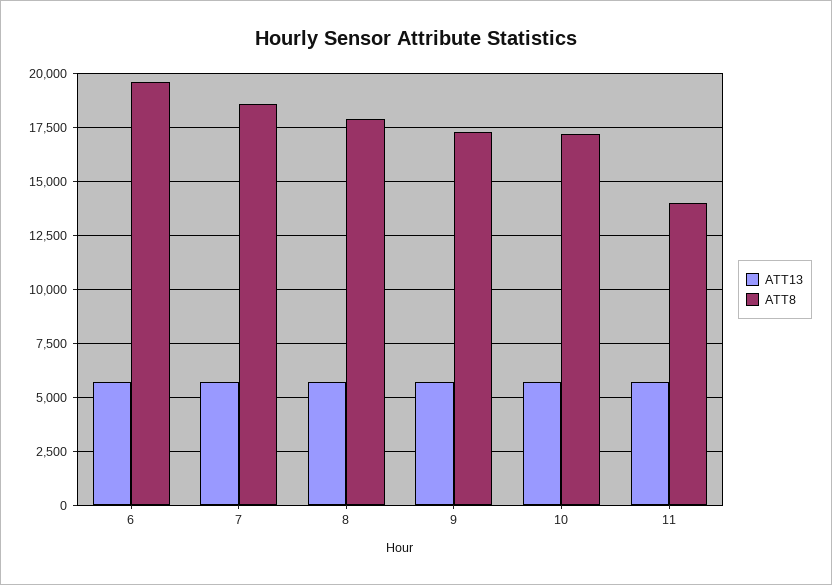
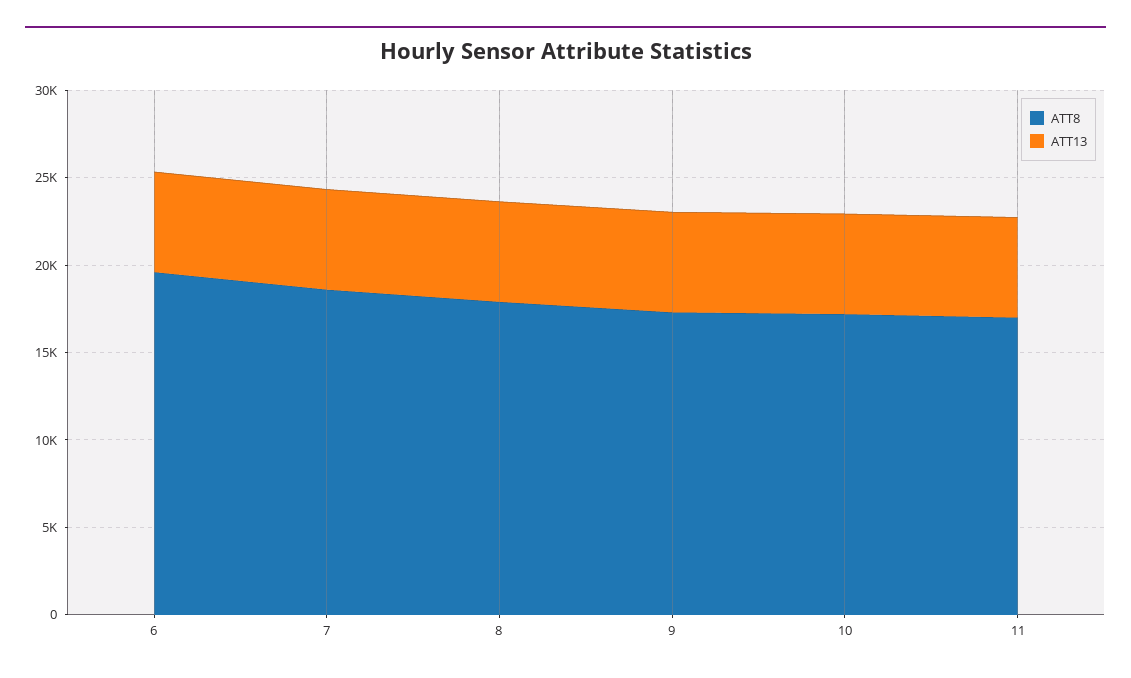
  {
    "ATT13": {
      "6": 5500,
      "7": 5500,
      "8": 5500,
      "9": 5500,
      "10": 5500,
      "11": 5500
    },
    "ATT8": {
      "6": 19500,
      "7": 18500,
      "8": 18000,
      "9": 17500,
      "10": 17000,
-     "11": 14000
+     "11": 17000
    }
  }

